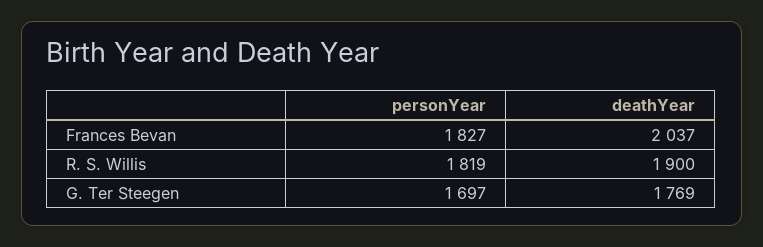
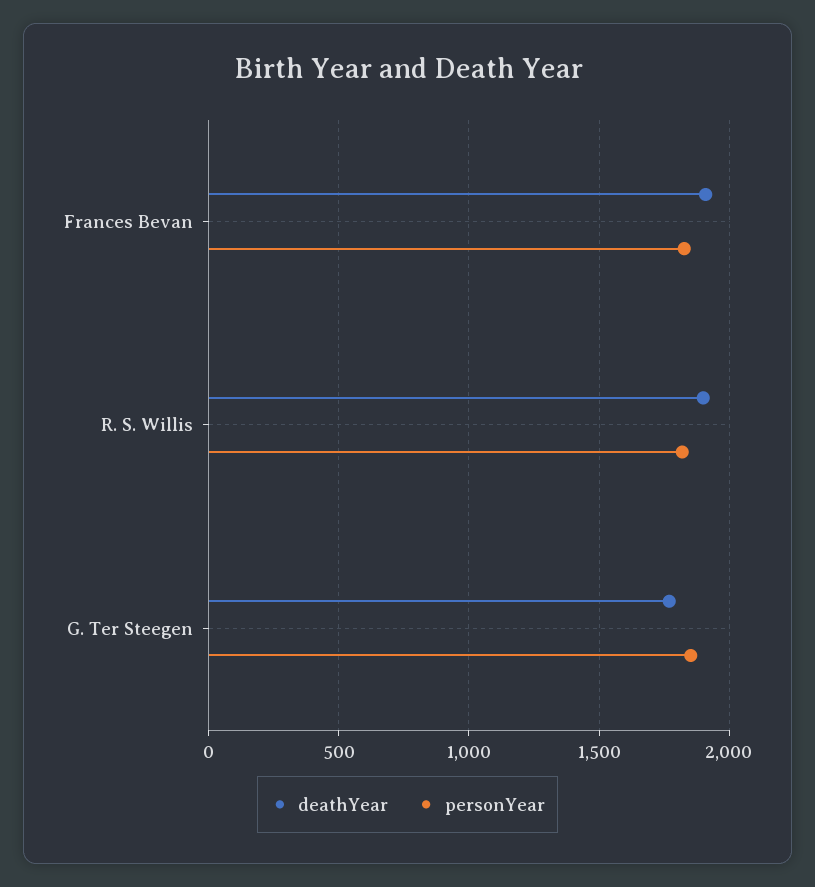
  {
    "personYear": {
      "Frances Bevan": 1827,
      "R. S. Willis": 1819,
-     "G. Ter Steegen": 1697
+     "G. Ter Steegen": 1850
    },
    "deathYear": {
-     "Frances Bevan": 2037,
+     "Frances Bevan": 1900,
      "R. S. Willis": 1900,
      "G. Ter Steegen": 1769
    }
  }

